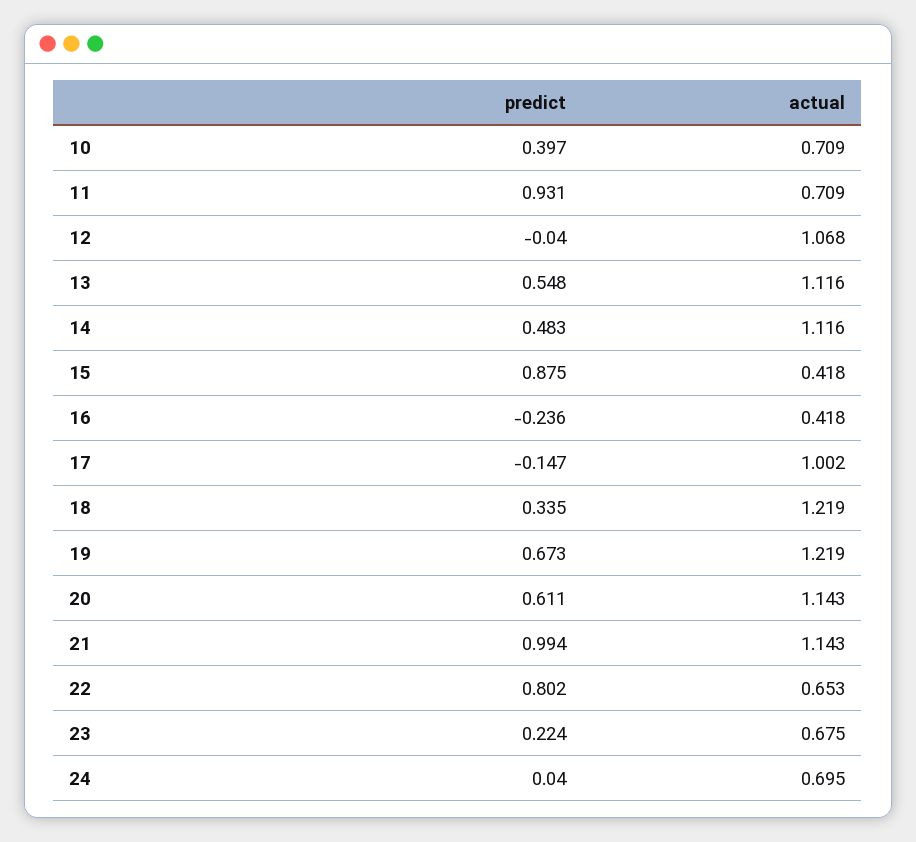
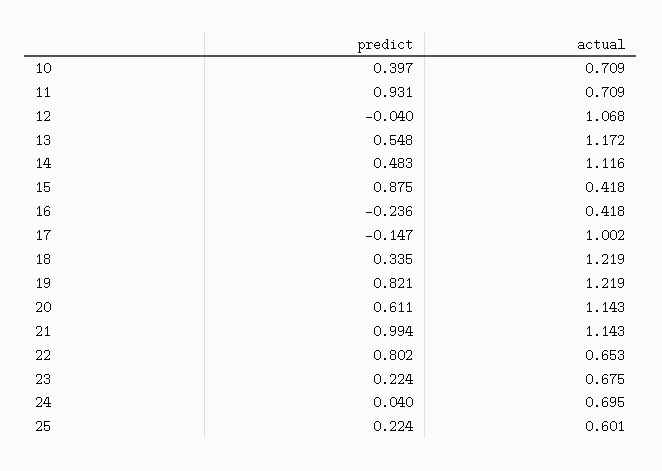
  {
    "predict": {
      "10": 0.397,
      "11": 0.931,
      "12": -0.04,
      "13": 0.548,
      "14": 0.483,
      "15": 0.875,
      "16": -0.236,
      "17": -0.147,
      "18": 0.335,
-     "19": 0.673,
+     "19": 0.821,
      "20": 0.611,
      "21": 0.994,
      "22": 0.802,
      "23": 0.224,
-     "24": 0.04
+     "24": 0.04,
+     "25": 0.224
    },
    "actual": {
      "10": 0.709,
      "11": 0.709,
      "12": 1.068,
-     "13": 1.116,
+     "13": 1.172,
      "14": 1.116,
      "15": 0.418,
      "16": 0.418,
      "17": 1.002,
      "18": 1.219,
      "19": 1.219,
      "20": 1.143,
      "21": 1.143,
      "22": 0.653,
      "23": 0.675,
-     "24": 0.695
+     "24": 0.695,
+     "25": 0.601
    }
  }

